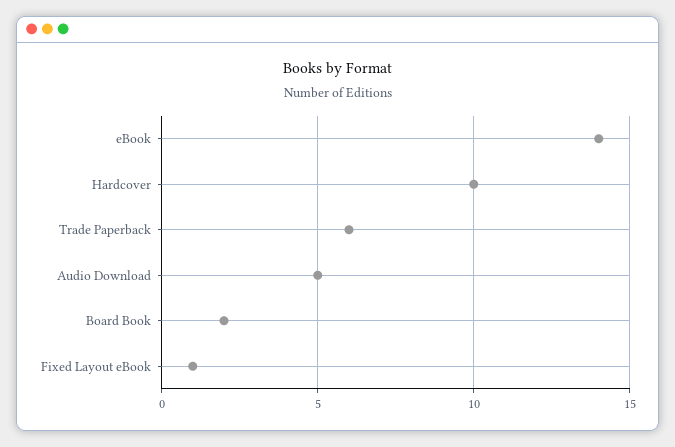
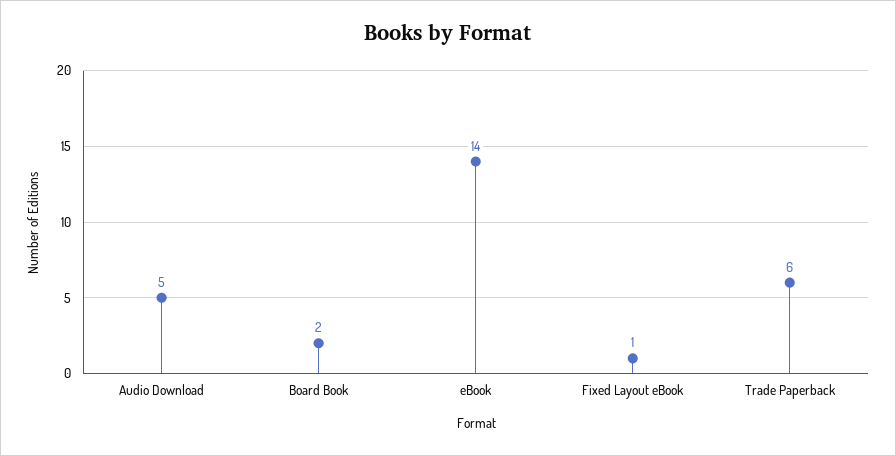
  {
    "eBook": 14,
-   "Hardcover": 10,
    "Trade Paperback": 6,
    "Audio Download": 5,
    "Board Book": 2,
    "Fixed Layout eBook": 1
  }

